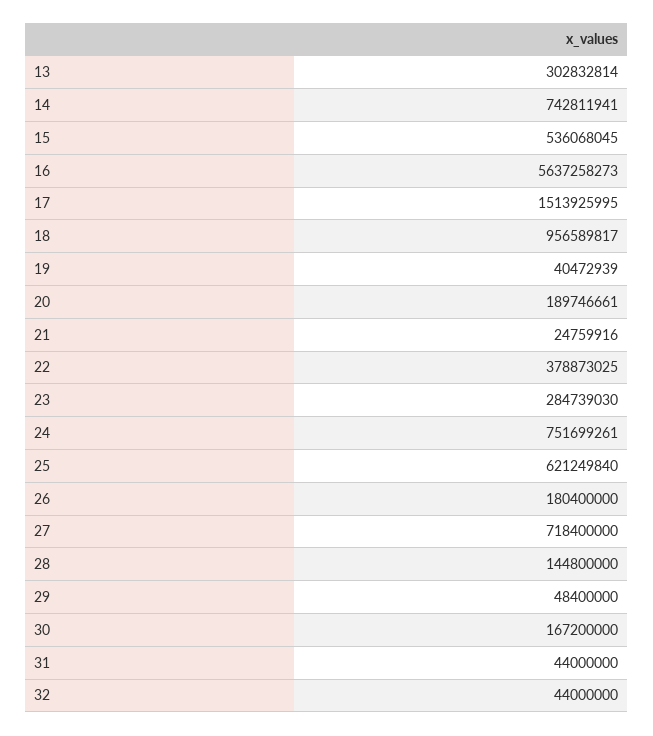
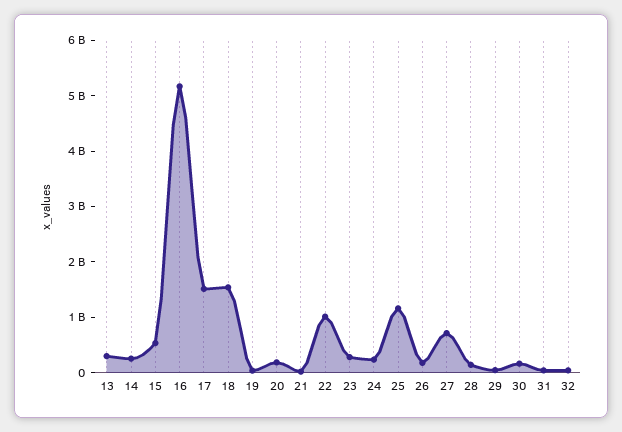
  {
    "13": 302832814,
-   "14": 742811941,
+   "14": 200000000,
    "15": 536068045,
-   "16": 5637258273,
+   "16": 5200000000,
    "17": 1513925995,
-   "18": 956589817,
+   "18": 1600000000,
    "19": 40472939,
    "20": 189746661,
    "21": 24759916,
-   "22": 378873025,
+   "22": 1000000000,
    "23": 284739030,
-   "24": 751699261,
+   "24": 200000000,
-   "25": 621249840,
+   "25": 1200000000,
    "26": 180400000,
    "27": 718400000,
    "28": 144800000,
    "29": 48400000,
    "30": 167200000,
    "31": 44000000,
    "32": 44000000
  }

